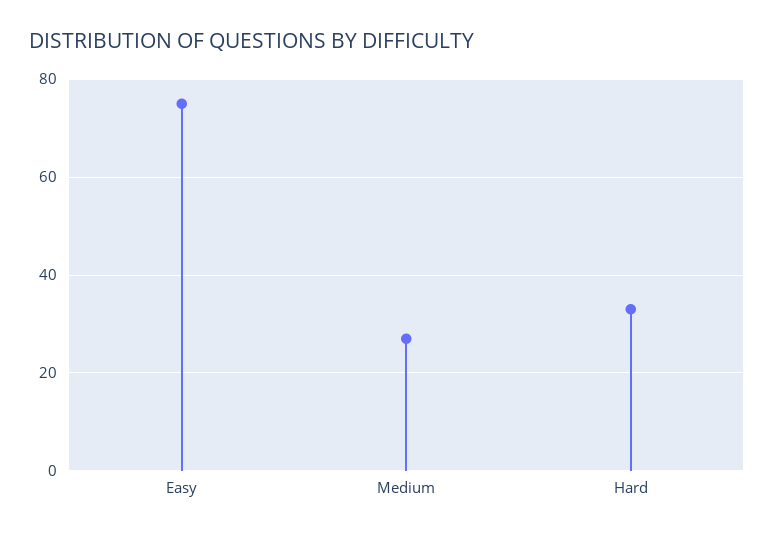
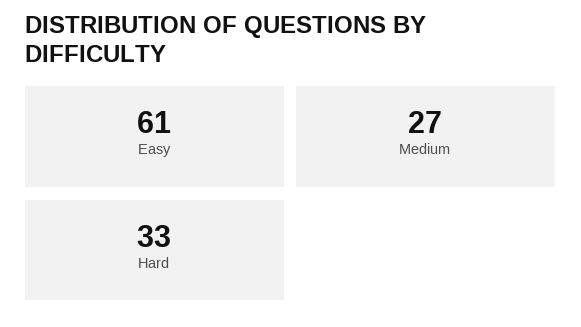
  {
-   "Easy": 75,
+   "Easy": 61,
    "Medium": 27,
    "Hard": 33
  }

